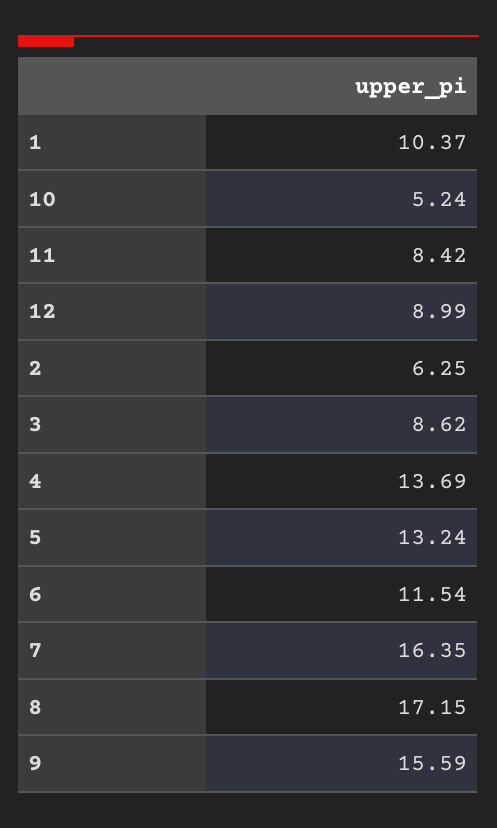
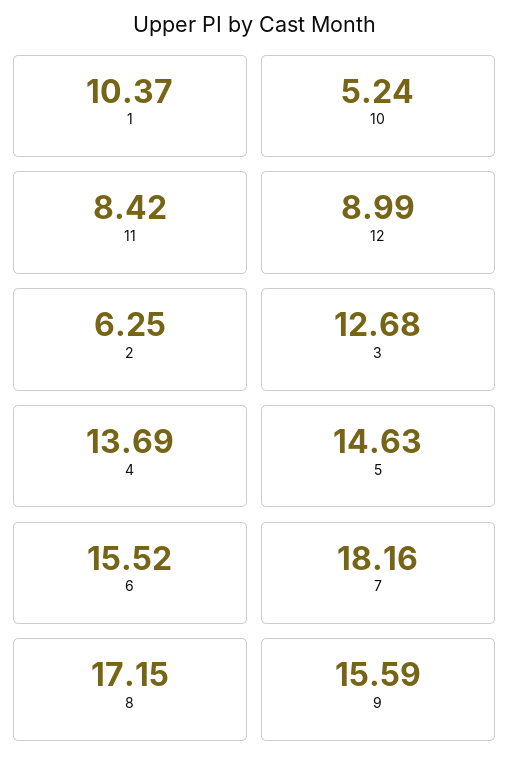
  {
    "1": 10.37,
    "10": 5.24,
    "11": 8.42,
    "12": 8.99,
    "2": 6.25,
-   "3": 8.62,
+   "3": 12.68,
    "4": 13.69,
-   "5": 13.24,
+   "5": 14.63,
-   "6": 11.54,
+   "6": 15.52,
-   "7": 16.35,
+   "7": 18.16,
    "8": 17.15,
    "9": 15.59
  }

